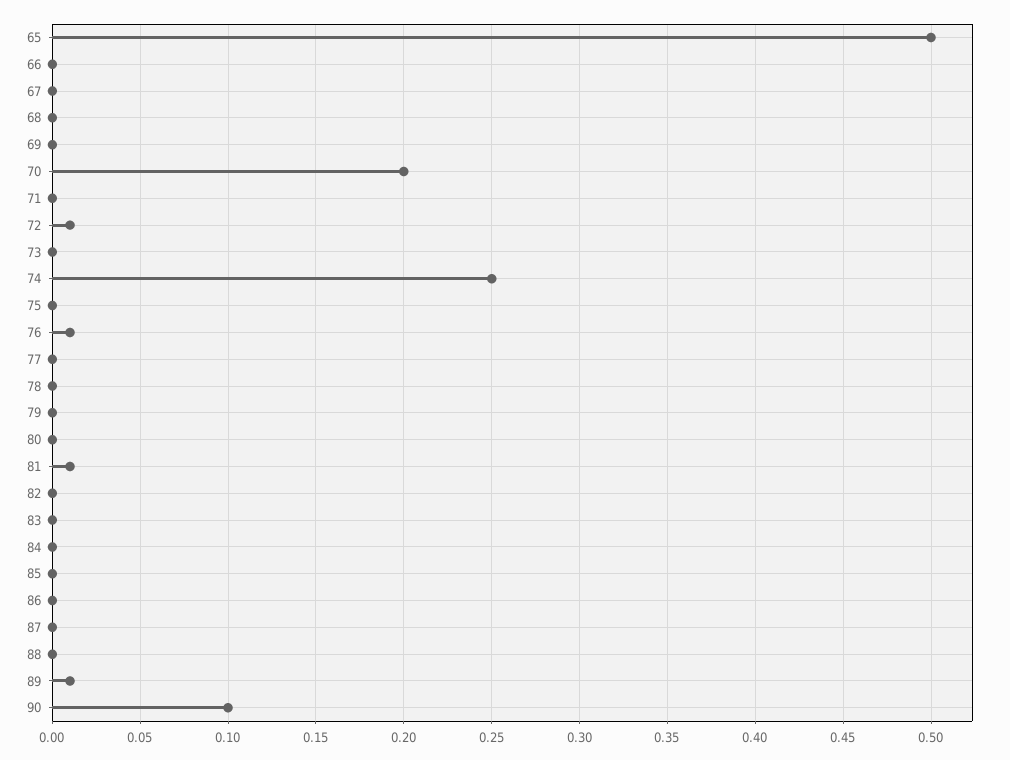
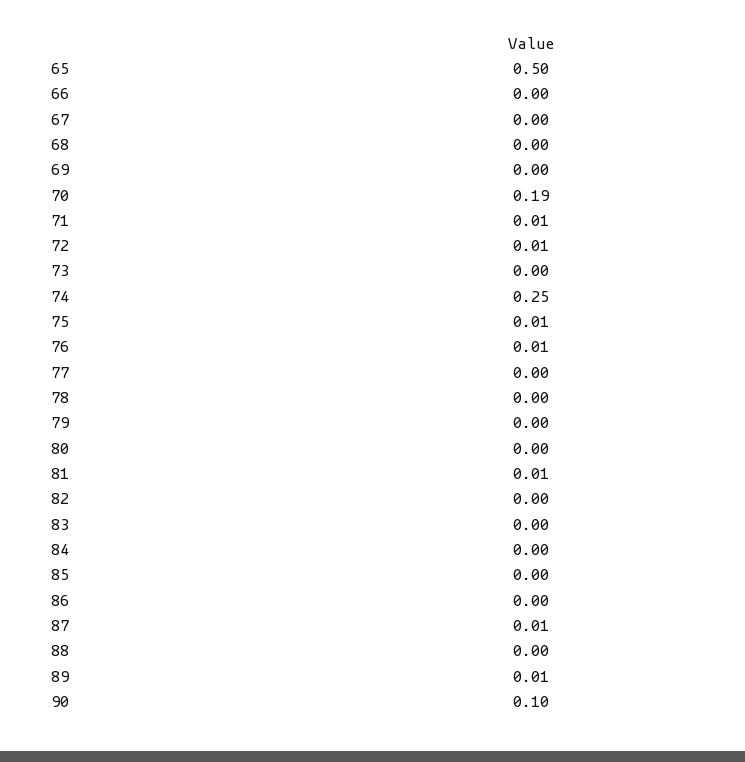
  {
    "65": 0.5,
    "66": 0,
    "67": 0,
    "68": 0,
    "69": 0,
-   "70": 0.2,
+   "70": 0.19,
-   "71": 0,
+   "71": 0.01,
    "72": 0.01,
    "73": 0,
    "74": 0.25,
-   "75": 0,
+   "75": 0.01,
    "76": 0.01,
    "77": 0,
    "78": 0,
    "79": 0,
    "80": 0,
    "81": 0.01,
    "82": 0,
    "83": 0,
    "84": 0,
    "85": 0,
    "86": 0,
-   "87": 0,
+   "87": 0.01,
    "88": 0,
    "89": 0.01,
    "90": 0.1
  }

